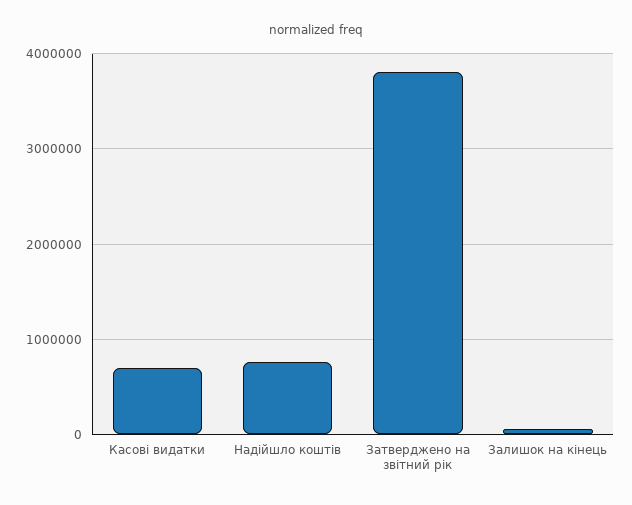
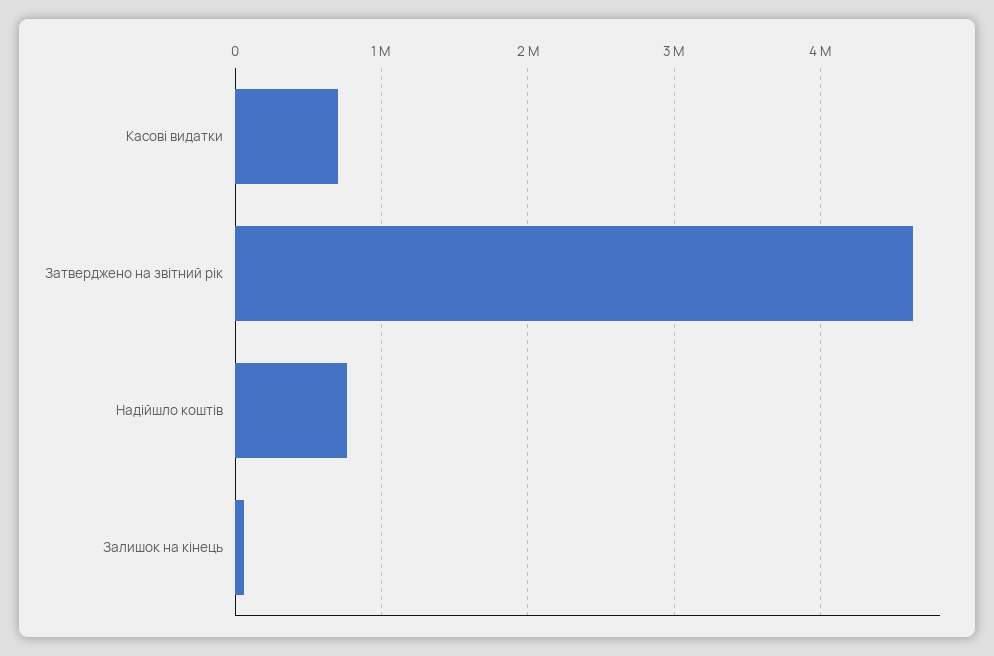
  {
    "Касові видатки": 700000,
    "Надійшло коштів": 800000,
-   "Затверджено на звітний рік": 3800000,
+   "Затверджено на звітний рік": 4600000,
    "Залишок на кінець": 100000
  }

